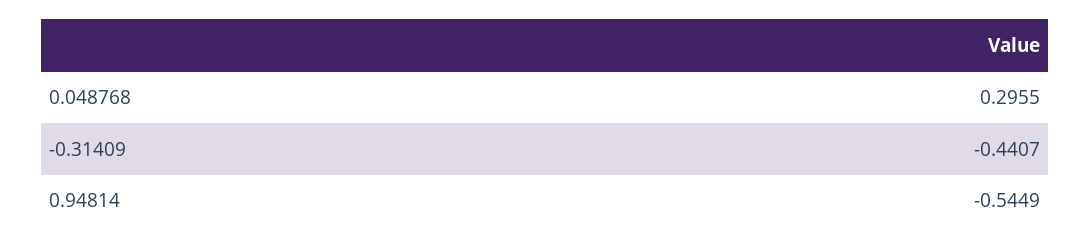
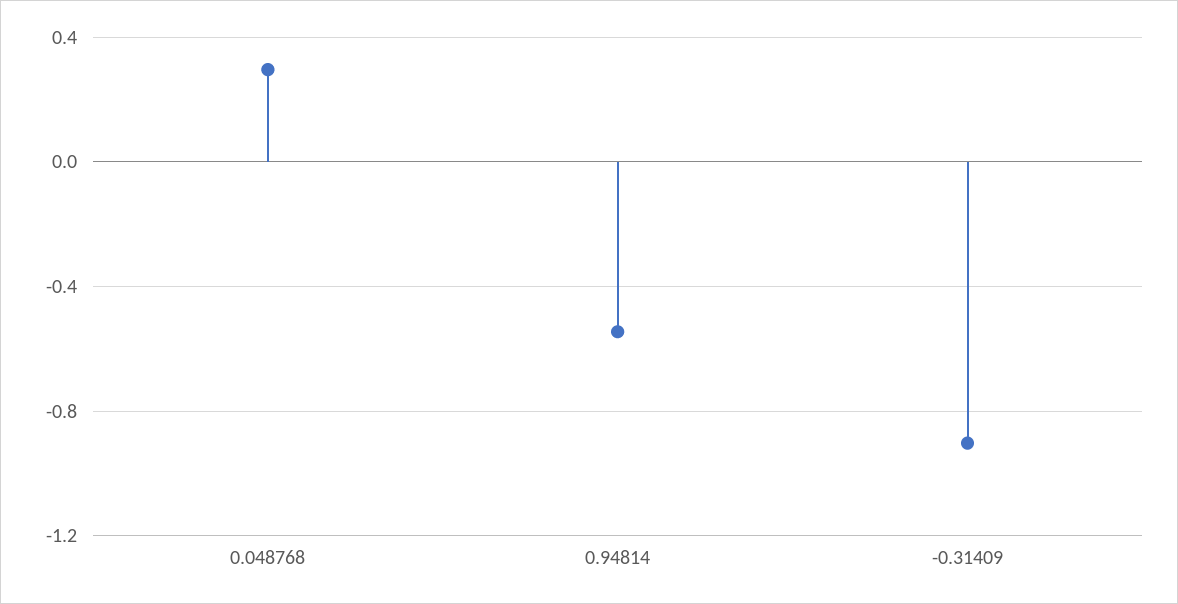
  {
    "0.048768": 0.2955,
-   "-0.31409": -0.4407,
+   "-0.31409": -0.9,
    "0.94814": -0.5449
  }

